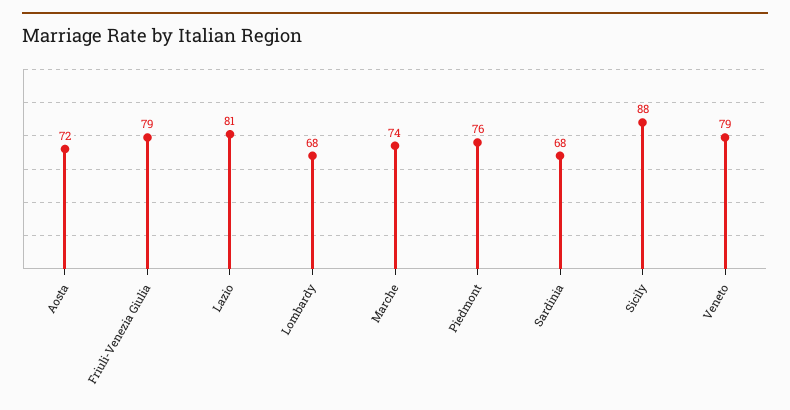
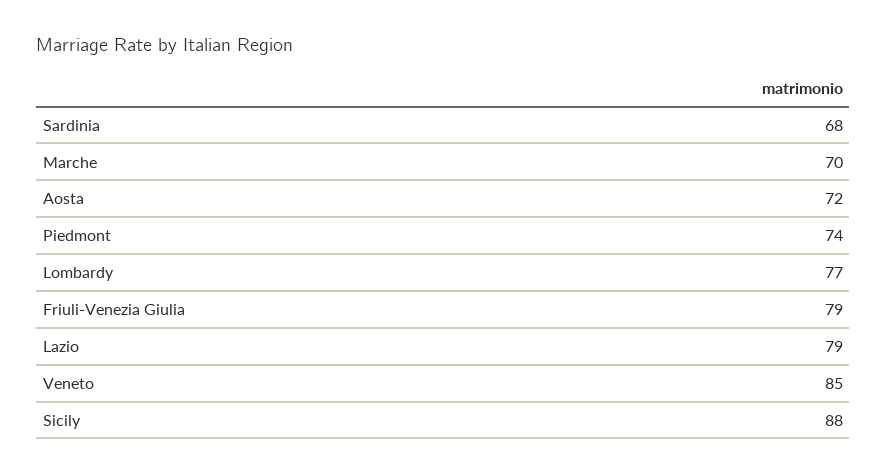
  {
    "Aosta": 72,
    "Friuli-Venezia Giulia": 79,
-   "Lazio": 81,
+   "Lazio": 79,
-   "Lombardy": 68,
+   "Lombardy": 77,
-   "Marche": 74,
+   "Marche": 70,
-   "Piedmont": 76,
+   "Piedmont": 74,
    "Sardinia": 68,
    "Sicily": 88,
-   "Veneto": 79
+   "Veneto": 85
  }

